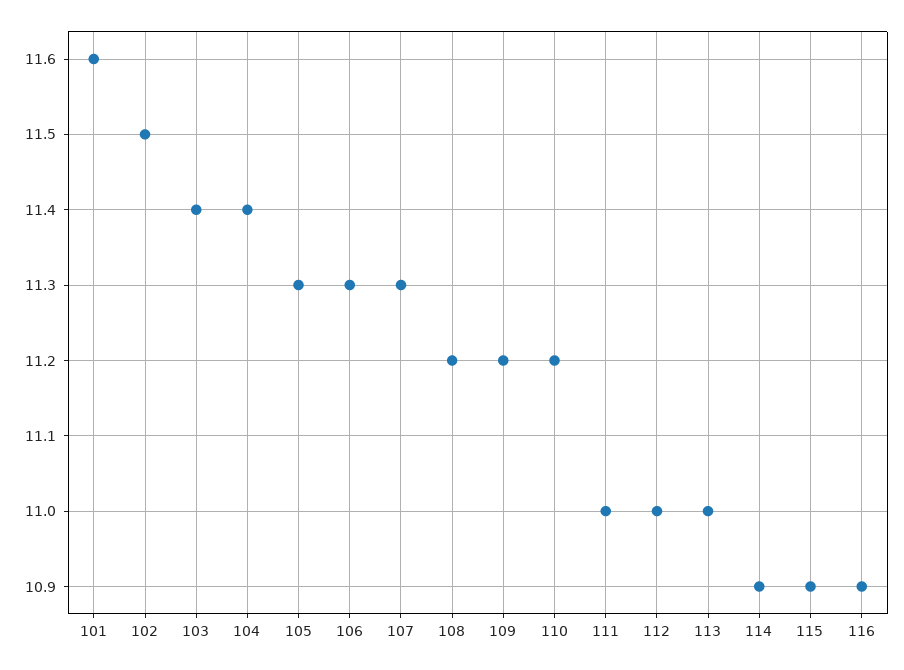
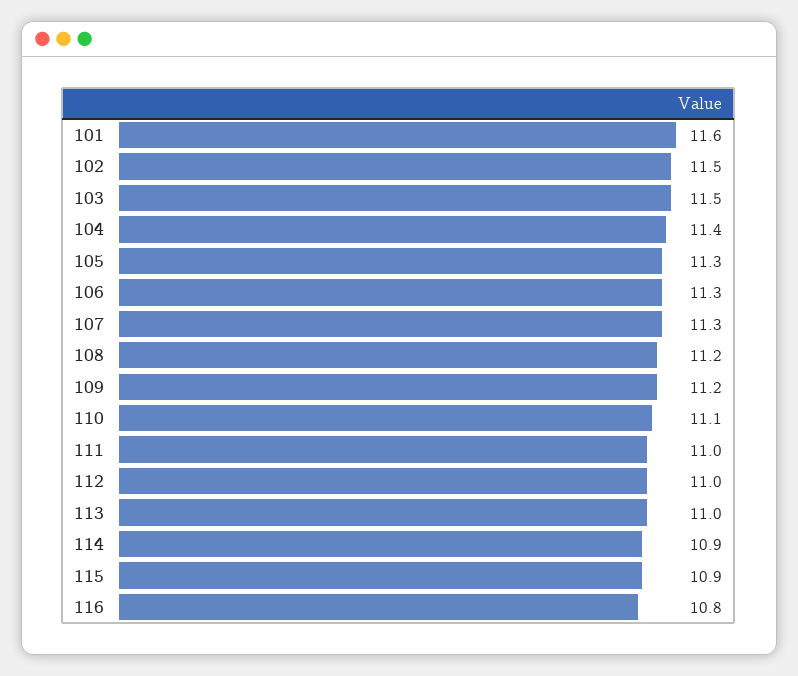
  {
    "101": 11.6,
    "102": 11.5,
-   "103": 11.4,
+   "103": 11.5,
    "104": 11.4,
    "105": 11.3,
    "106": 11.3,
    "107": 11.3,
    "108": 11.2,
    "109": 11.2,
-   "110": 11.2,
+   "110": 11.1,
    "111": 11,
    "112": 11,
    "113": 11,
    "114": 10.9,
    "115": 10.9,
-   "116": 10.9
+   "116": 10.8
  }

